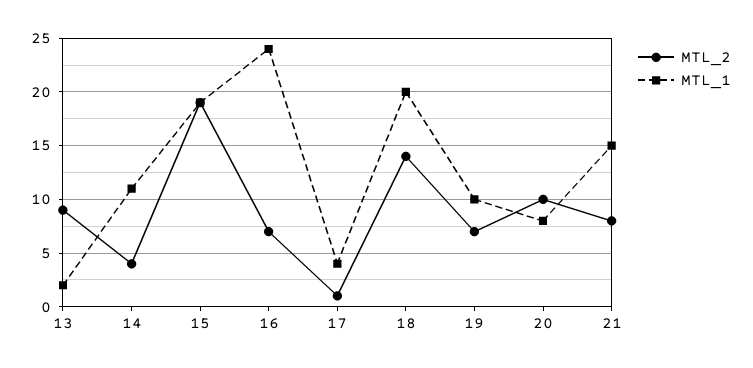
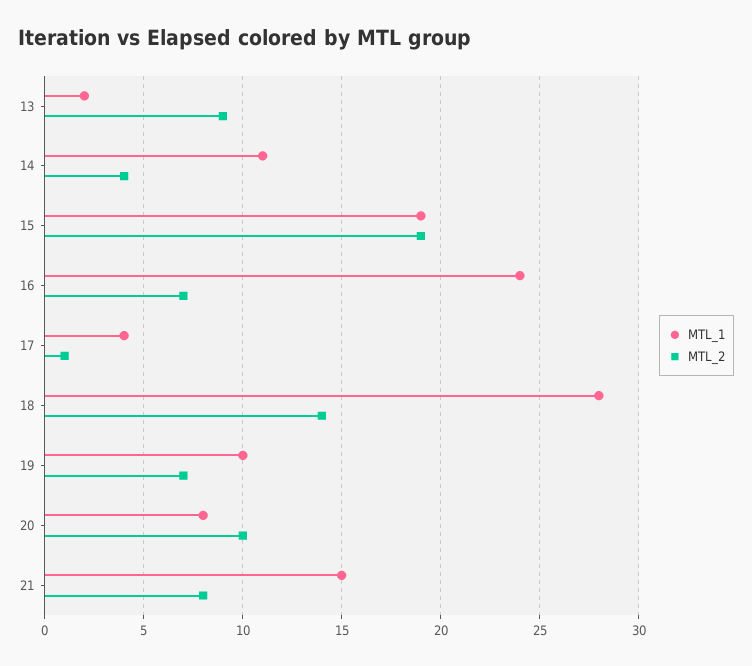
  {
    "MTL_2": {
      "13": 9,
      "14": 4,
      "15": 19,
      "16": 7,
      "17": 1,
      "18": 14,
      "19": 7,
      "20": 10,
      "21": 8
    },
    "MTL_1": {
      "13": 2,
      "14": 11,
      "15": 19,
      "16": 24,
      "17": 4,
-     "18": 20,
+     "18": 28,
      "19": 10,
      "20": 8,
      "21": 15
    }
  }

